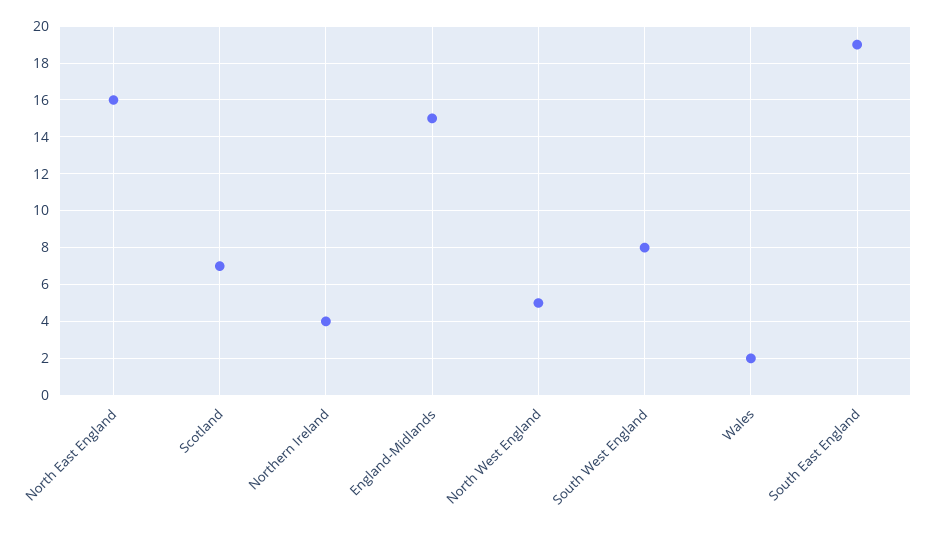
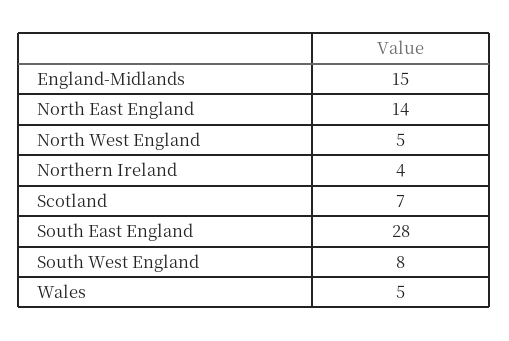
  {
-   "North East England": 16,
+   "North East England": 14,
    "Scotland": 7,
    "Northern Ireland": 4,
    "England-Midlands": 15,
    "North West England": 5,
    "South West England": 8,
-   "Wales": 2,
+   "Wales": 5,
-   "South East England": 19
+   "South East England": 28
  }

